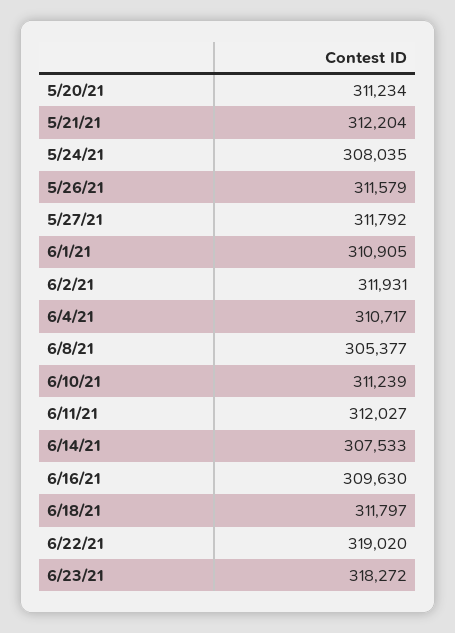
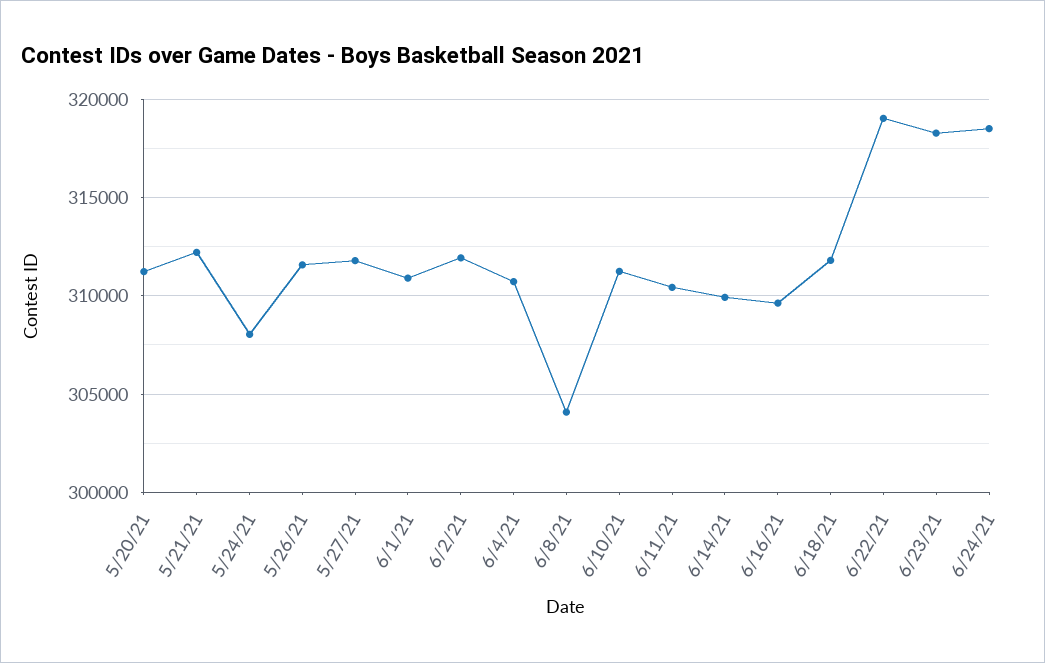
  {
    "5/20/21": 311234,
    "5/21/21": 312204,
    "5/24/21": 308035,
    "5/26/21": 311579,
    "5/27/21": 311792,
    "6/1/21": 310905,
    "6/2/21": 311931,
    "6/4/21": 310717,
-   "6/8/21": 305377,
+   "6/8/21": 304000,
    "6/10/21": 311239,
-   "6/11/21": 312027,
+   "6/11/21": 310500,
-   "6/14/21": 307533,
+   "6/14/21": 310000,
    "6/16/21": 309630,
    "6/18/21": 311797,
    "6/22/21": 319020,
-   "6/23/21": 318272
+   "6/23/21": 318272,
+   "6/24/21": 318500
  }

